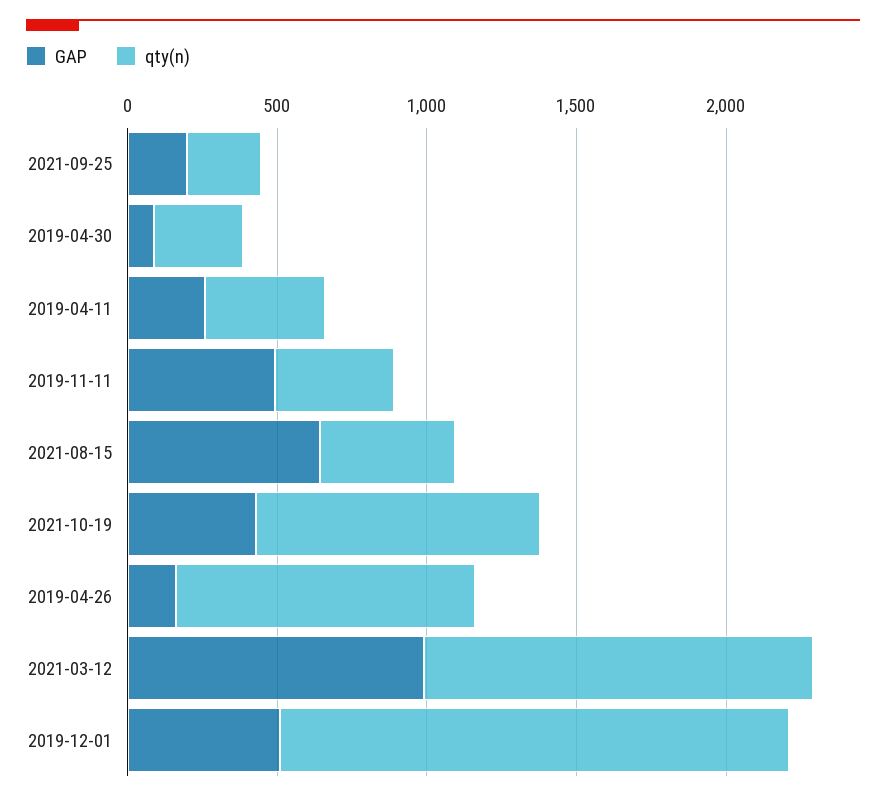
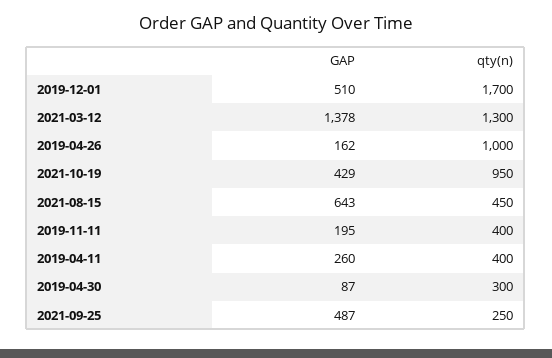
  {
    "GAP": {
-     "2021-09-25": 200,
+     "2021-09-25": 487,
      "2019-04-30": 87,
      "2019-04-11": 260,
-     "2019-11-11": 500,
+     "2019-11-11": 195,
      "2021-08-15": 643,
      "2021-10-19": 429,
      "2019-04-26": 162,
-     "2021-03-12": 1000,
+     "2021-03-12": 1378,
      "2019-12-01": 510
    },
    "qty(n)": {
      "2021-09-25": 250,
      "2019-04-30": 300,
      "2019-04-11": 400,
      "2019-11-11": 400,
      "2021-08-15": 450,
      "2021-10-19": 950,
      "2019-04-26": 1000,
      "2021-03-12": 1300,
      "2019-12-01": 1700
    }
  }

